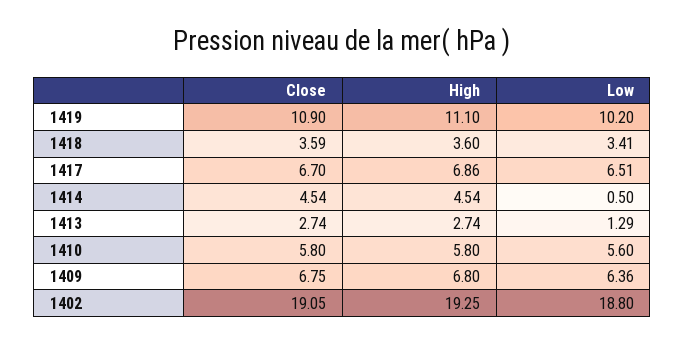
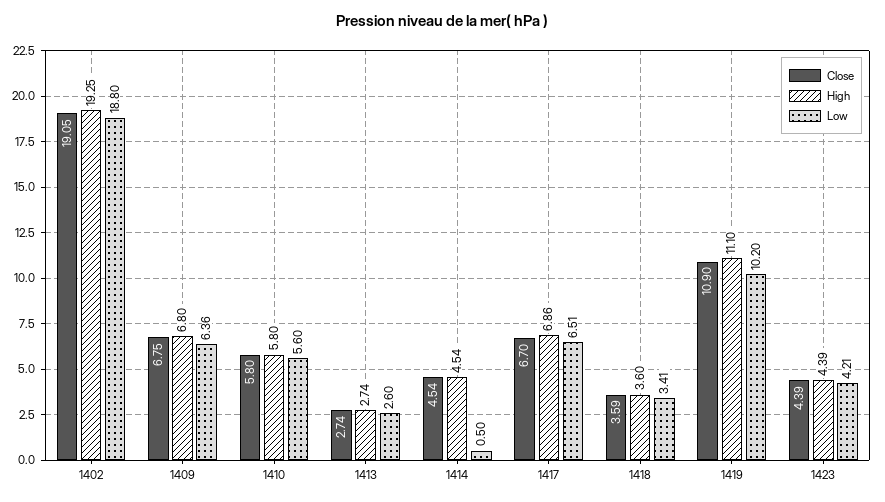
  {
    "Close": {
      "1419": 10.9,
      "1418": 3.59,
      "1417": 6.7,
      "1414": 4.54,
      "1413": 2.74,
      "1410": 5.8,
      "1409": 6.75,
-     "1402": 19.05
+     "1402": 19.05,
+     "1423": 4.39
    },
    "High": {
      "1419": 11.1,
      "1418": 3.6,
      "1417": 6.86,
      "1414": 4.54,
      "1413": 2.74,
      "1410": 5.8,
      "1409": 6.8,
-     "1402": 19.25
+     "1402": 19.25,
+     "1423": 4.39
    },
    "Low": {
      "1419": 10.2,
      "1418": 3.41,
      "1417": 6.51,
      "1414": 0.5,
-     "1413": 1.29,
+     "1413": 2.6,
      "1410": 5.6,
      "1409": 6.36,
-     "1402": 18.8
+     "1402": 18.8,
+     "1423": 4.21
    }
  }

